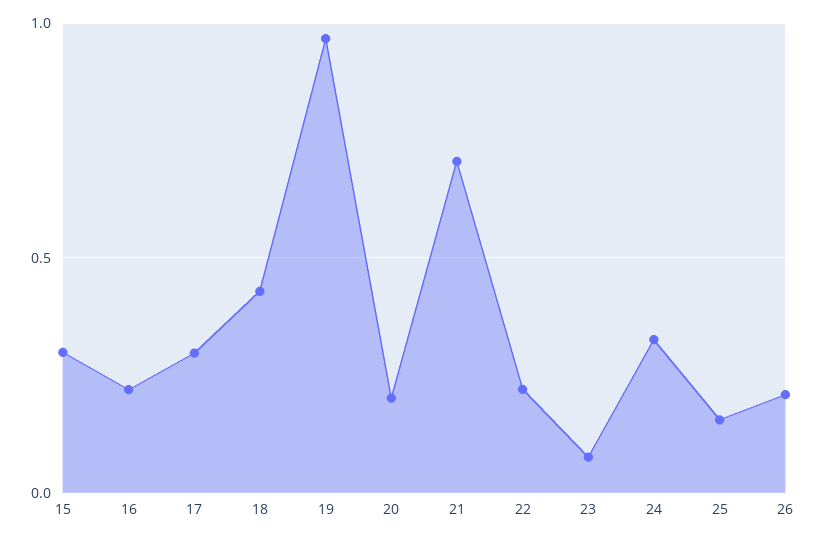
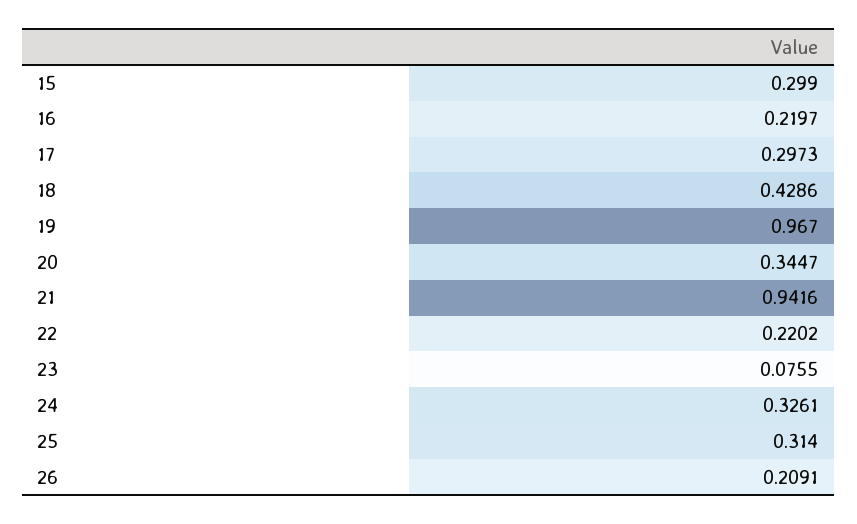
  {
    "15": 0.299,
    "16": 0.2197,
    "17": 0.2973,
    "18": 0.4286,
    "19": 0.967,
-   "20": 0.2,
+   "20": 0.3447,
-   "21": 0.7,
+   "21": 0.9416,
    "22": 0.2202,
    "23": 0.0755,
    "24": 0.3261,
-   "25": 0.15,
+   "25": 0.314,
    "26": 0.2091
  }

